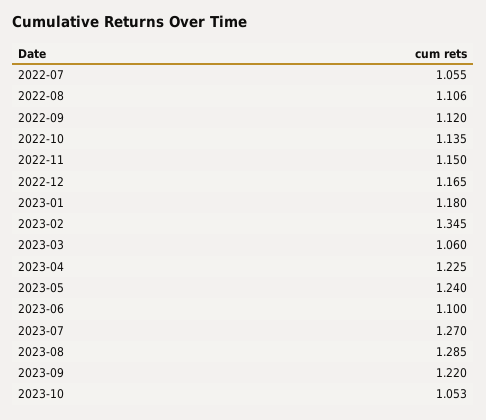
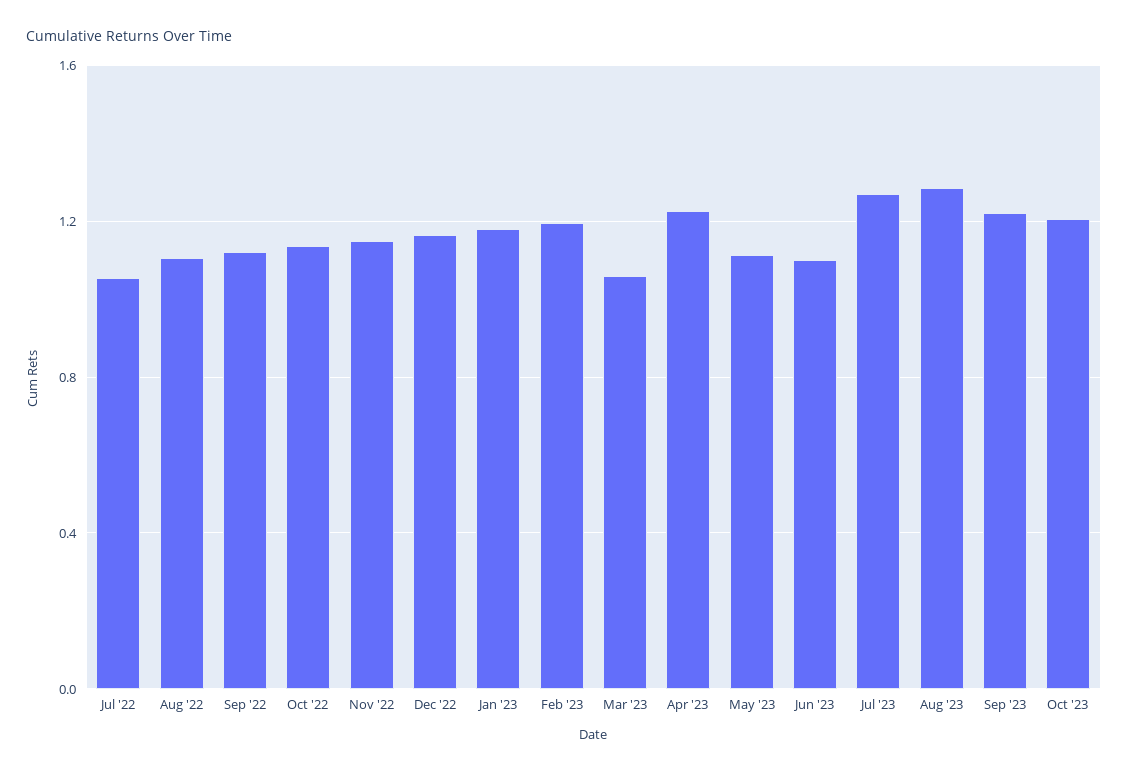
  {
    "2022-07": 1.055,
    "2022-08": 1.106,
    "2022-09": 1.12,
    "2022-10": 1.135,
    "2022-11": 1.15,
    "2022-12": 1.165,
    "2023-01": 1.18,
-   "2023-02": 1.345,
+   "2023-02": 1.2,
    "2023-03": 1.06,
    "2023-04": 1.225,
-   "2023-05": 1.24,
+   "2023-05": 1.1,
    "2023-06": 1.1,
    "2023-07": 1.27,
    "2023-08": 1.285,
    "2023-09": 1.22,
-   "2023-10": 1.053
+   "2023-10": 1.2
  }

